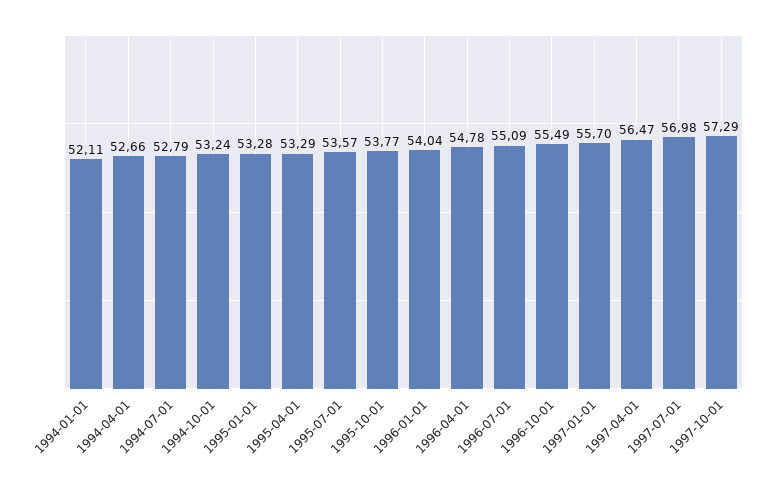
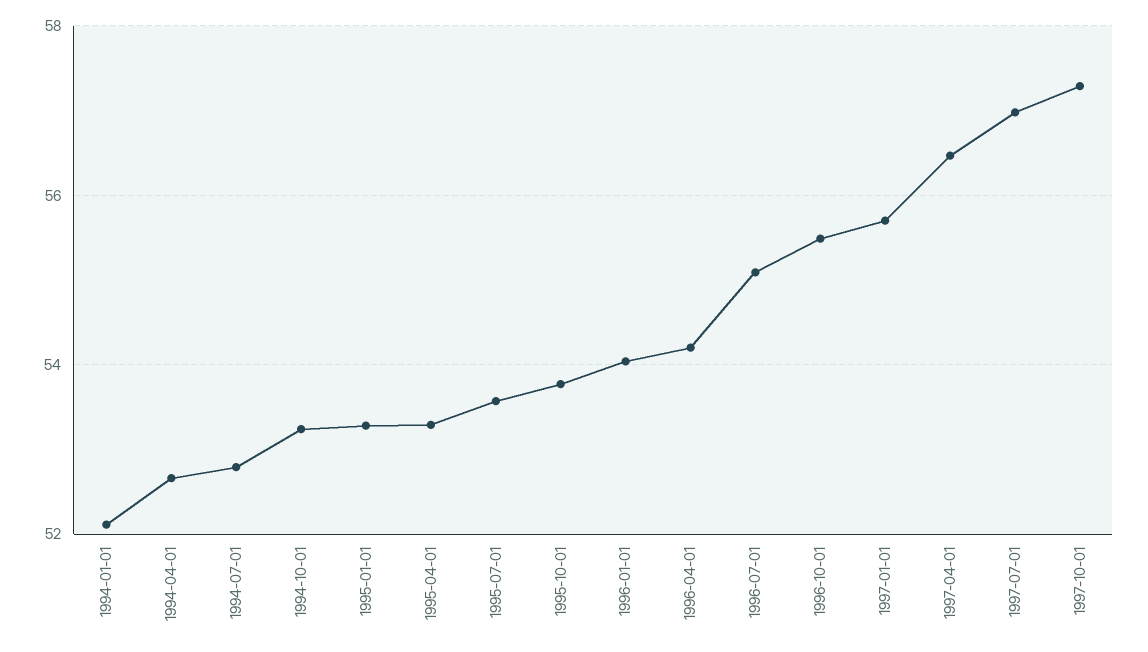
  {
    "1994-01-01": 52.11,
    "1994-04-01": 52.66,
    "1994-07-01": 52.79,
    "1994-10-01": 53.24,
    "1995-01-01": 53.28,
    "1995-04-01": 53.29,
    "1995-07-01": 53.57,
    "1995-10-01": 53.77,
    "1996-01-01": 54.04,
-   "1996-04-01": 54.78,
+   "1996-04-01": 54.2,
    "1996-07-01": 55.09,
    "1996-10-01": 55.49,
    "1997-01-01": 55.7,
    "1997-04-01": 56.47,
    "1997-07-01": 56.98,
    "1997-10-01": 57.29
  }

